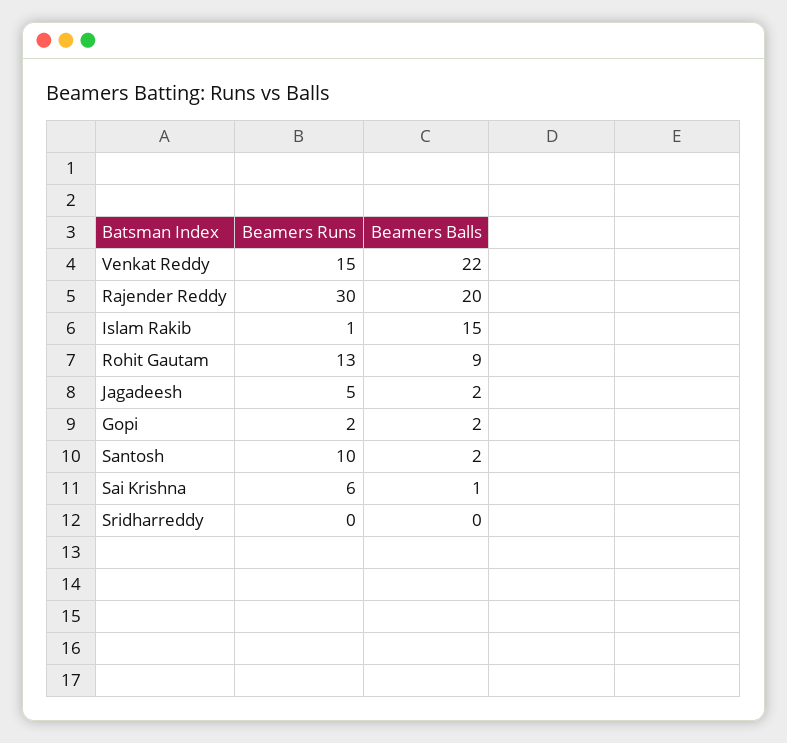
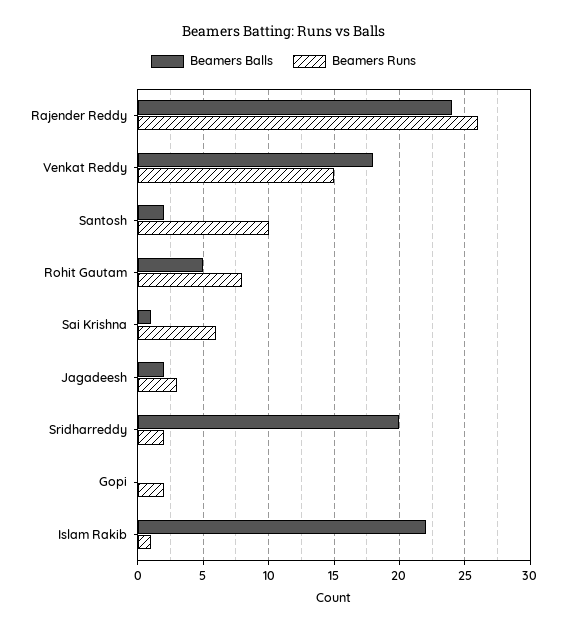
  {
    "Beamers Runs": {
      "Venkat Reddy": 15,
-     "Rajender Reddy": 30,
+     "Rajender Reddy": 26,
      "Islam Rakib": 1,
-     "Rohit Gautam": 13,
+     "Rohit Gautam": 8,
-     "Jagadeesh": 5,
+     "Jagadeesh": 3,
      "Gopi": 2,
      "Santosh": 10,
      "Sai Krishna": 6,
-     "Sridharreddy": 0
+     "Sridharreddy": 2
    },
    "Beamers Balls": {
-     "Venkat Reddy": 22,
+     "Venkat Reddy": 18,
-     "Rajender Reddy": 20,
+     "Rajender Reddy": 24,
-     "Islam Rakib": 15,
+     "Islam Rakib": 22,
-     "Rohit Gautam": 9,
+     "Rohit Gautam": 5,
      "Jagadeesh": 2,
-     "Gopi": 2,
+     "Gopi": 0,
      "Santosh": 2,
      "Sai Krishna": 1,
-     "Sridharreddy": 0
+     "Sridharreddy": 20
    }
  }

